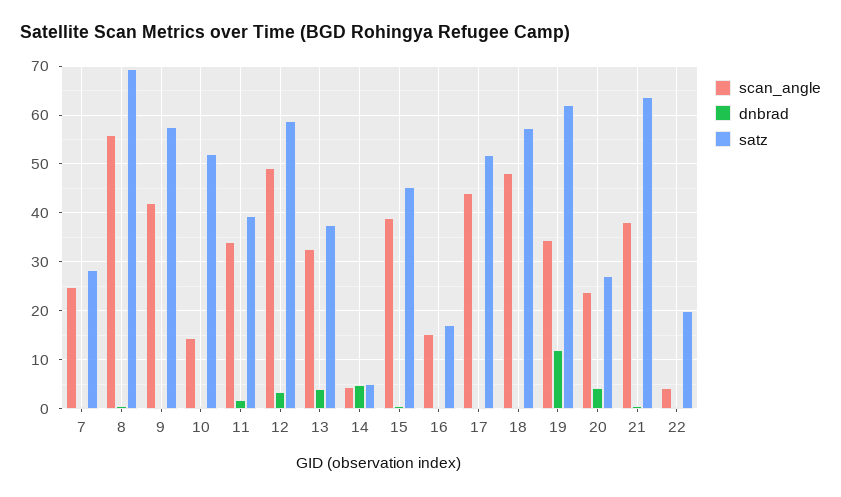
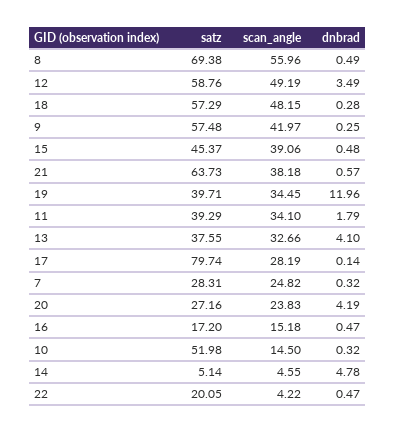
  {
    "scan_angle": {
      "7": 24.82,
      "8": 55.96,
      "9": 41.97,
      "10": 14.5,
      "11": 34.1,
      "12": 49.19,
      "13": 32.66,
      "14": 4.55,
      "15": 39.06,
      "16": 15.18,
-     "17": 44,
+     "17": 28.19,
      "18": 48.15,
      "19": 34.45,
      "20": 23.83,
      "21": 38.18,
      "22": 4.22
    },
    "dnbrad": {
      "7": 0.32,
      "8": 0.49,
      "9": 0.25,
      "10": 0.32,
      "11": 1.79,
      "12": 3.49,
      "13": 4.1,
      "14": 4.78,
      "15": 0.48,
      "16": 0.47,
      "17": 0.14,
      "18": 0.28,
      "19": 11.96,
      "20": 4.19,
      "21": 0.57,
      "22": 0.47
    },
    "satz": {
      "7": 28.31,
      "8": 69.38,
      "9": 57.48,
      "10": 51.98,
      "11": 39.29,
      "12": 58.76,
      "13": 37.55,
      "14": 5.14,
      "15": 45.37,
      "16": 17.2,
-     "17": 52,
+     "17": 79.74,
      "18": 57.29,
-     "19": 62,
+     "19": 39.71,
      "20": 27.16,
      "21": 63.73,
      "22": 20.05
    }
  }

